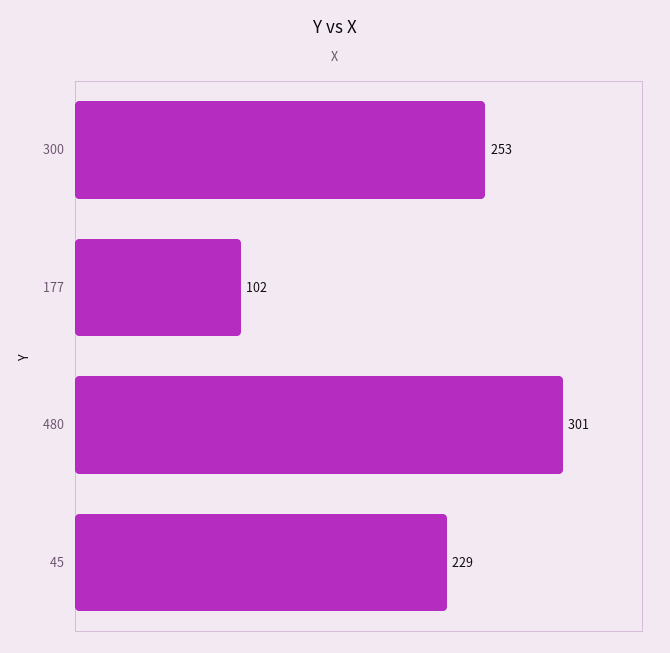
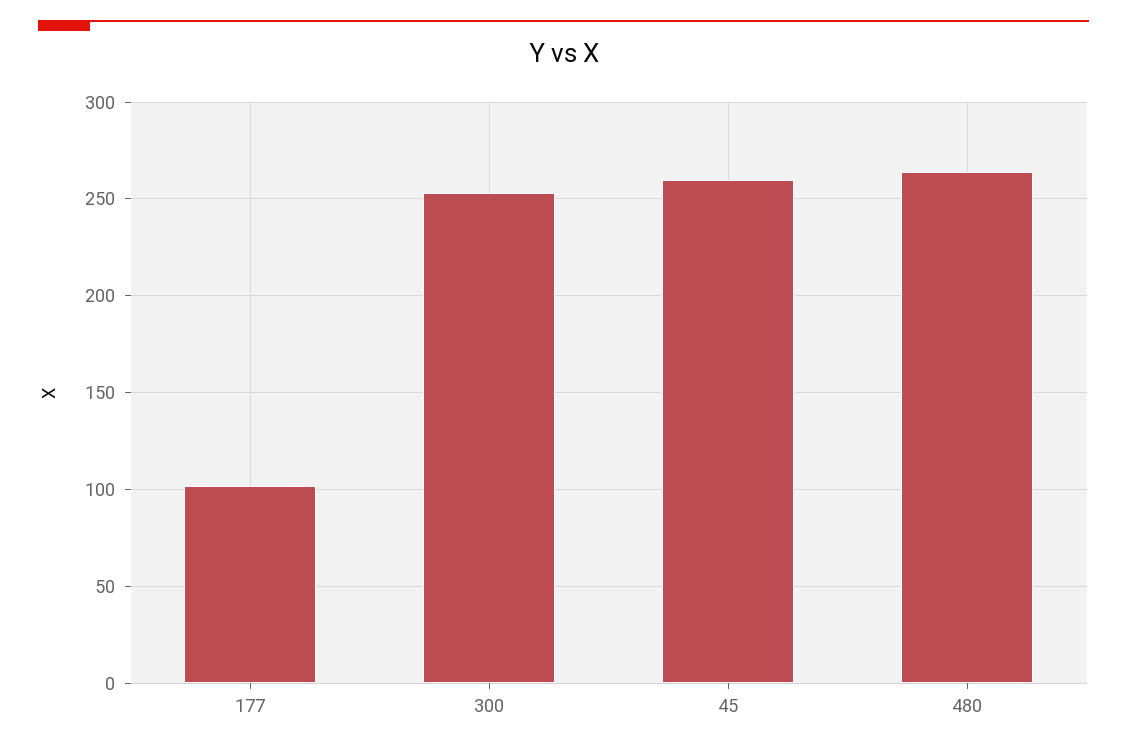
  {
    "300": 253,
    "177": 102,
-   "480": 301,
+   "480": 265,
-   "45": 229
+   "45": 260
  }

